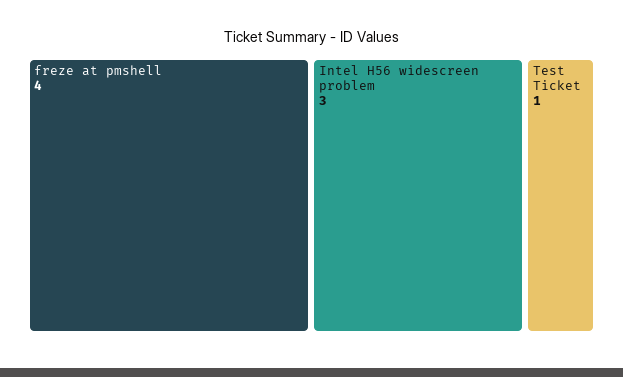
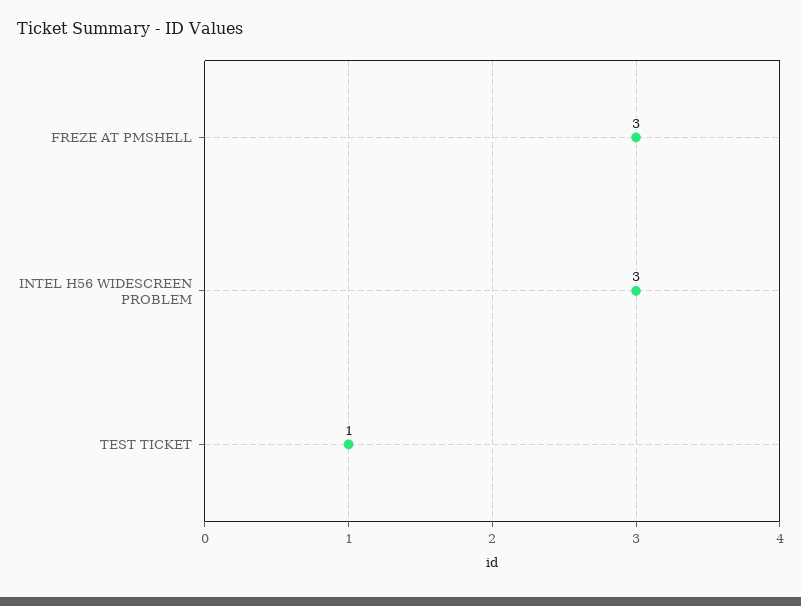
  {
-   "freze at pmshell": 4,
+   "freze at pmshell": 3,
    "Intel H56 widescreen problem": 3,
    "Test Ticket": 1
  }

